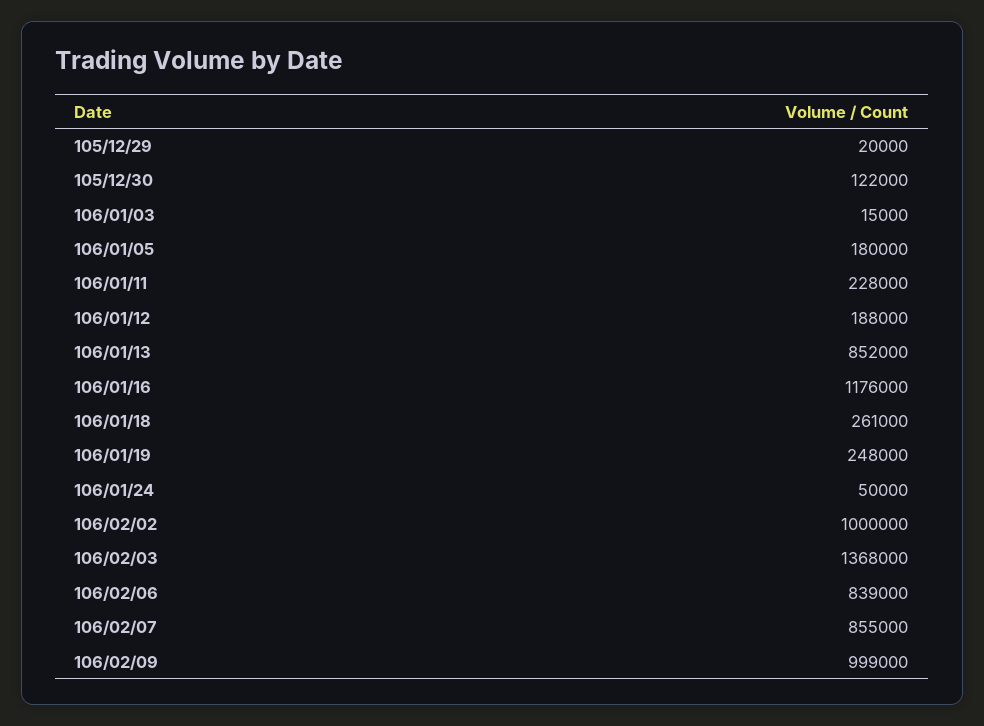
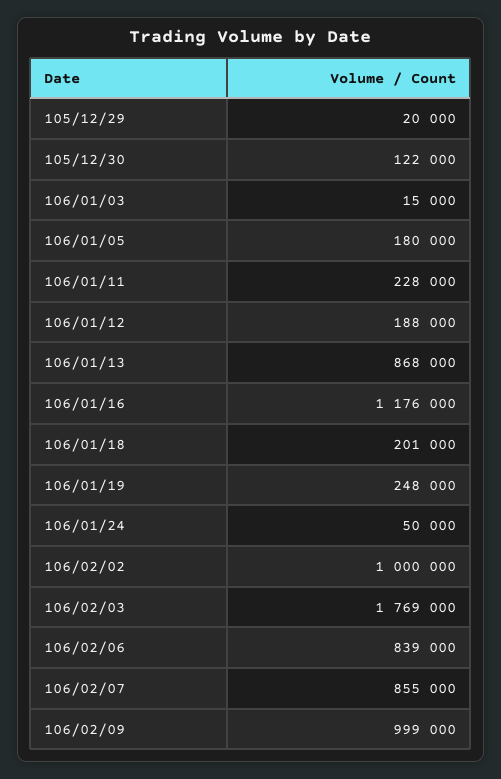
  {
    "105/12/29": 20000,
    "105/12/30": 122000,
    "106/01/03": 15000,
    "106/01/05": 180000,
    "106/01/11": 228000,
    "106/01/12": 188000,
-   "106/01/13": 852000,
+   "106/01/13": 868000,
    "106/01/16": 1176000,
-   "106/01/18": 261000,
+   "106/01/18": 201000,
    "106/01/19": 248000,
    "106/01/24": 50000,
    "106/02/02": 1000000,
-   "106/02/03": 1368000,
+   "106/02/03": 1769000,
    "106/02/06": 839000,
    "106/02/07": 855000,
    "106/02/09": 999000
  }

